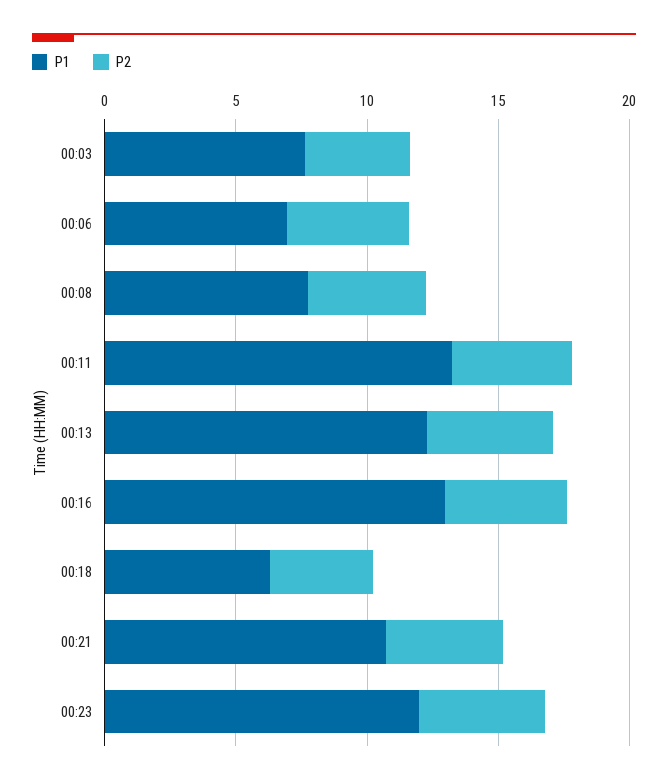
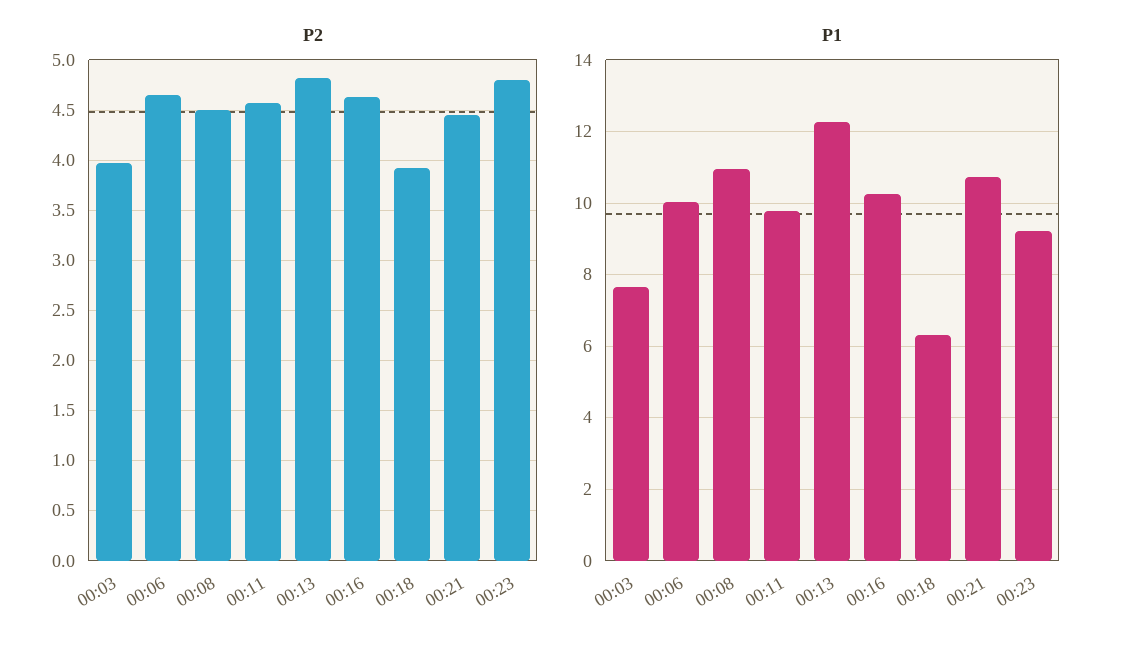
  {
    "P1": {
      "00:03": 7.6,
-     "00:06": 7,
+     "00:06": 10,
-     "00:08": 8,
+     "00:08": 11,
-     "00:11": 13,
+     "00:11": 9.8,
      "00:13": 12.2,
-     "00:16": 13,
+     "00:16": 10.2,
      "00:18": 6.4,
      "00:21": 10.8,
-     "00:23": 12
+     "00:23": 9.2
    },
    "P2": {
      "00:03": 4,
      "00:06": 4.7,
      "00:08": 4.5,
      "00:11": 4.6,
      "00:13": 4.8,
      "00:16": 4.6,
      "00:18": 3.9,
      "00:21": 4.5,
      "00:23": 4.8
    }
  }

